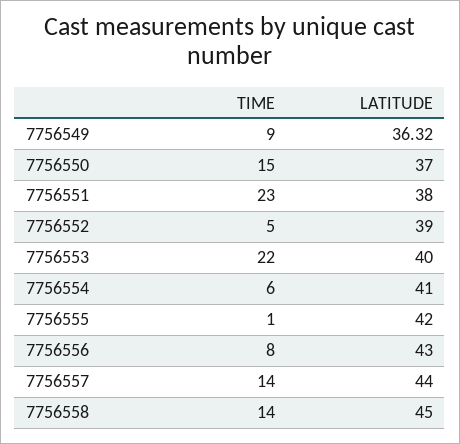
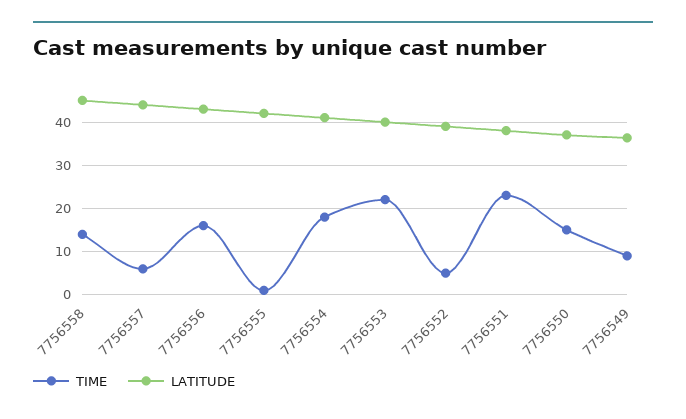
  {
    "TIME": {
      "7756549": 9,
      "7756550": 15,
      "7756551": 23,
      "7756552": 5,
      "7756553": 22,
-     "7756554": 6,
+     "7756554": 18,
      "7756555": 1,
-     "7756556": 8,
+     "7756556": 16,
-     "7756557": 14,
+     "7756557": 6,
      "7756558": 14
    },
    "LATITUDE": {
      "7756549": 36.32,
      "7756550": 37,
      "7756551": 38,
      "7756552": 39,
      "7756553": 40,
      "7756554": 41,
      "7756555": 42,
      "7756556": 43,
      "7756557": 44,
      "7756558": 45
    }
  }

